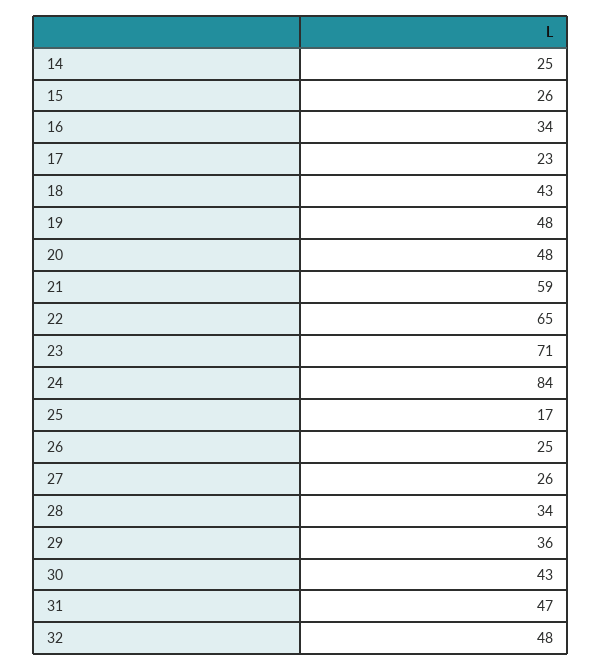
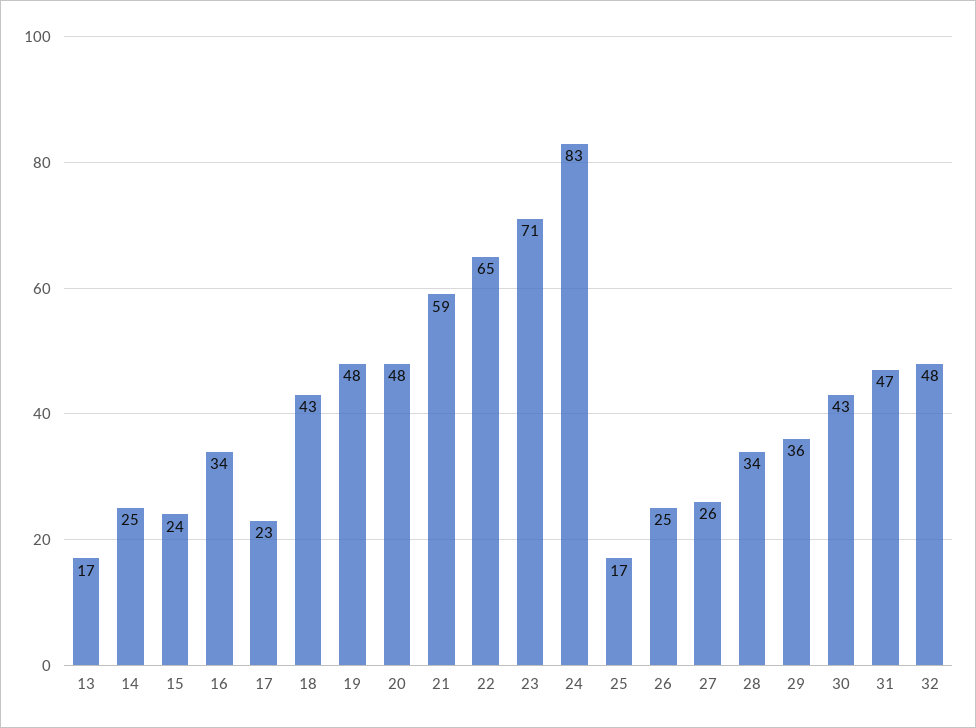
  {
    "14": 25,
-   "15": 26,
+   "15": 24,
    "16": 34,
    "17": 23,
    "18": 43,
    "19": 48,
    "20": 48,
    "21": 59,
    "22": 65,
    "23": 71,
-   "24": 84,
+   "24": 83,
    "25": 17,
    "26": 25,
    "27": 26,
    "28": 34,
    "29": 36,
    "30": 43,
    "31": 47,
-   "32": 48
+   "32": 48,
+   "13": 17
  }

